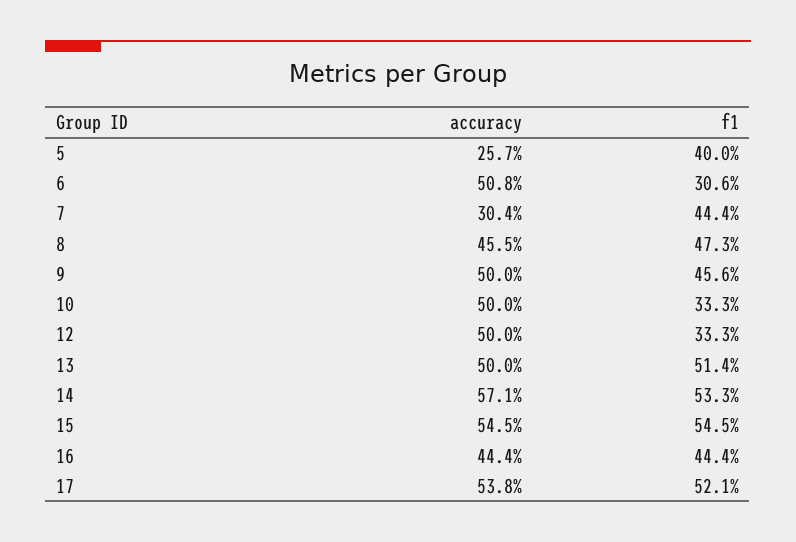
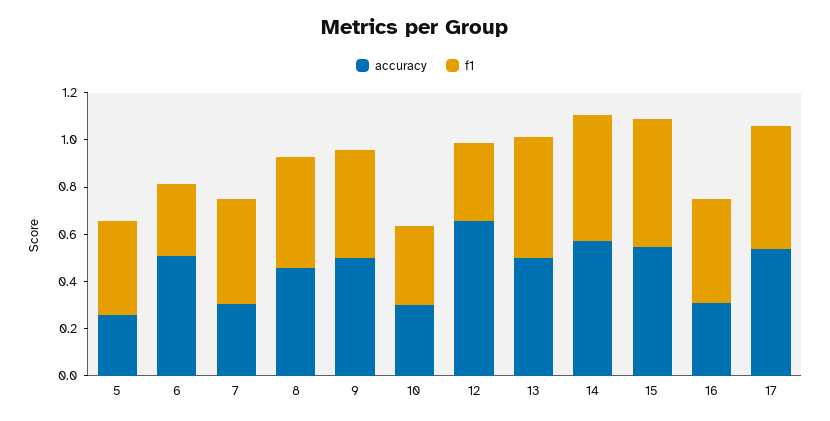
  {
    "accuracy": {
      "5": 0.257,
      "6": 0.508,
      "7": 0.304,
      "8": 0.455,
      "9": 0.5,
-     "10": 0.5,
+     "10": 0.3,
-     "12": 0.5,
+     "12": 0.65,
      "13": 0.5,
      "14": 0.571,
      "15": 0.545,
-     "16": 0.444,
+     "16": 0.3,
      "17": 0.538
    },
    "f1": {
      "5": 0.4,
      "6": 0.306,
      "7": 0.444,
      "8": 0.473,
      "9": 0.456,
      "10": 0.333,
      "12": 0.333,
      "13": 0.514,
      "14": 0.533,
      "15": 0.545,
      "16": 0.444,
      "17": 0.521
    }
  }

